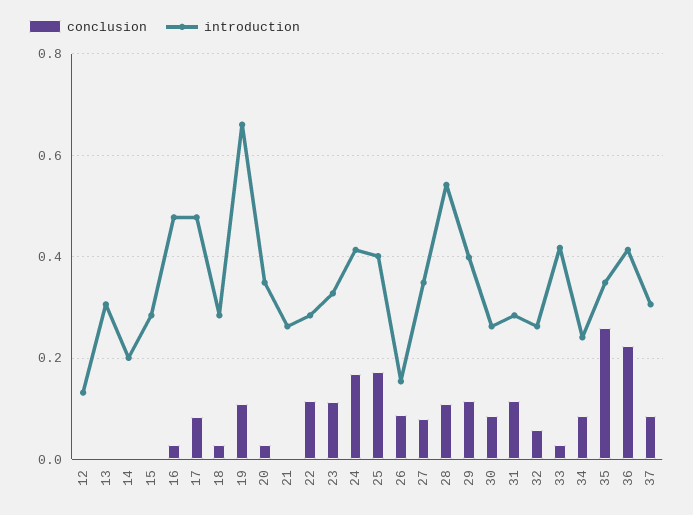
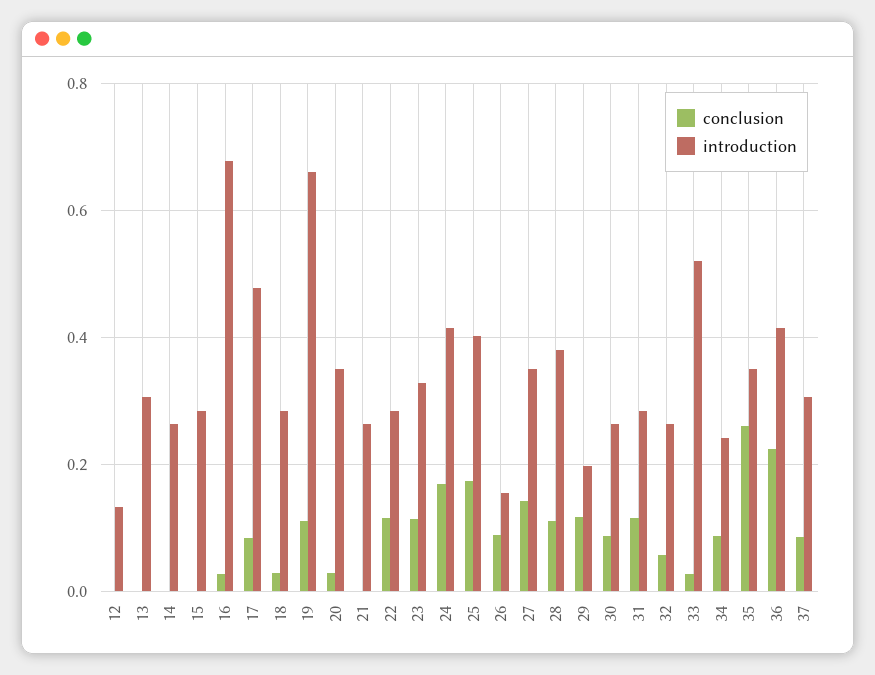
  {
    "conclusion": {
      "12": 0,
      "13": 0,
      "14": 0,
      "15": 0,
      "16": 0.02,
      "17": 0.08,
      "18": 0.02,
      "19": 0.12,
      "20": 0.02,
      "21": 0,
      "22": 0.12,
      "23": 0.12,
      "24": 0.16,
      "25": 0.18,
      "26": 0.08,
-     "27": 0.08,
+     "27": 0.14,
      "28": 0.1,
      "29": 0.12,
      "30": 0.08,
      "31": 0.12,
      "32": 0.06,
      "33": 0.02,
      "34": 0.08,
      "35": 0.26,
      "36": 0.22,
      "37": 0.08
    },
    "introduction": {
      "12": 0.14,
      "13": 0.3,
-     "14": 0.2,
+     "14": 0.26,
      "15": 0.28,
-     "16": 0.48,
+     "16": 0.68,
      "17": 0.48,
      "18": 0.28,
      "19": 0.66,
      "20": 0.34,
      "21": 0.26,
      "22": 0.28,
      "23": 0.32,
      "24": 0.42,
      "25": 0.4,
      "26": 0.16,
      "27": 0.34,
-     "28": 0.54,
+     "28": 0.38,
-     "29": 0.4,
+     "29": 0.2,
      "30": 0.26,
      "31": 0.28,
      "32": 0.26,
-     "33": 0.42,
+     "33": 0.52,
      "34": 0.24,
      "35": 0.34,
      "36": 0.42,
      "37": 0.3
    }
  }

